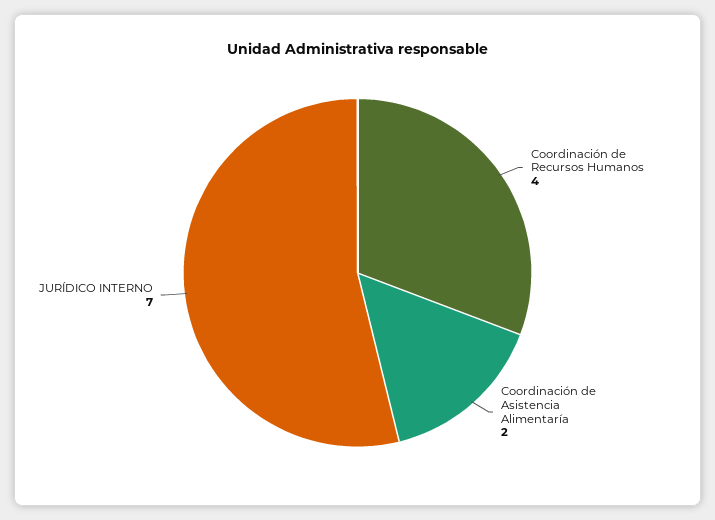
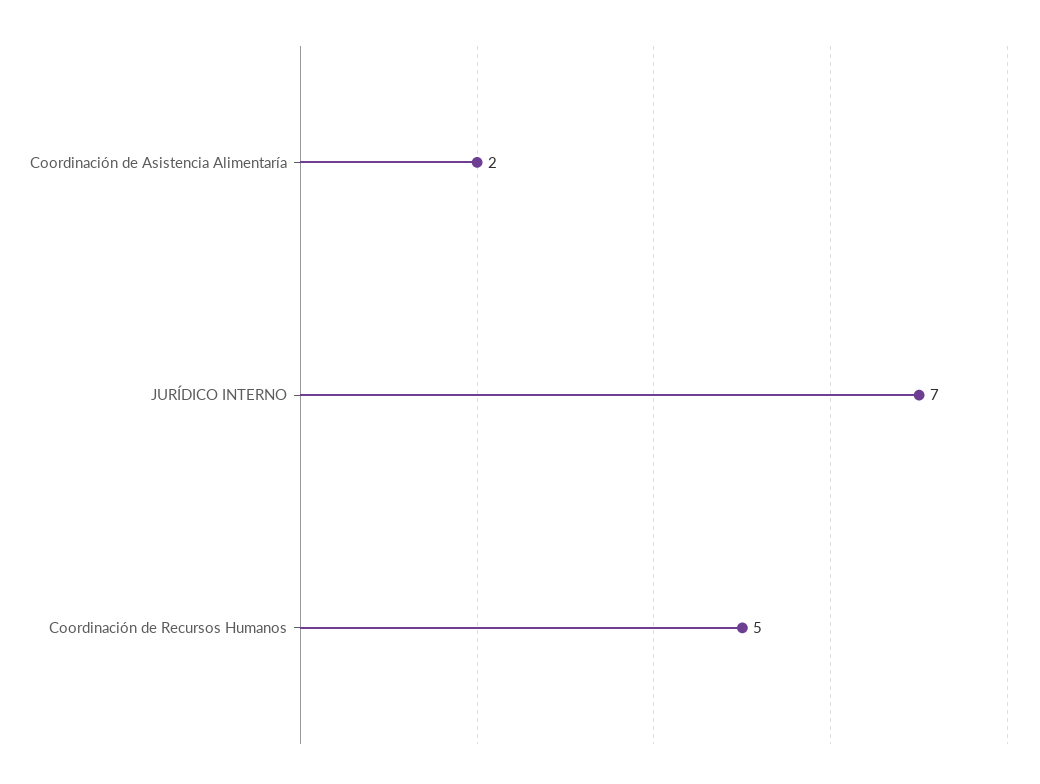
  {
-   "Coordinación de Recursos Humanos": 4,
+   "Coordinación de Recursos Humanos": 5,
    "Coordinación de Asistencia Alimentaría": 2,
    "JURÍDICO INTERNO": 7
  }

